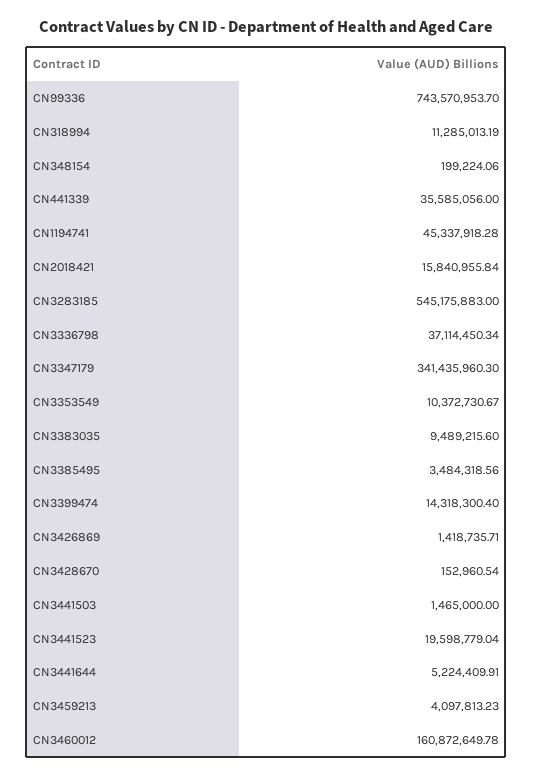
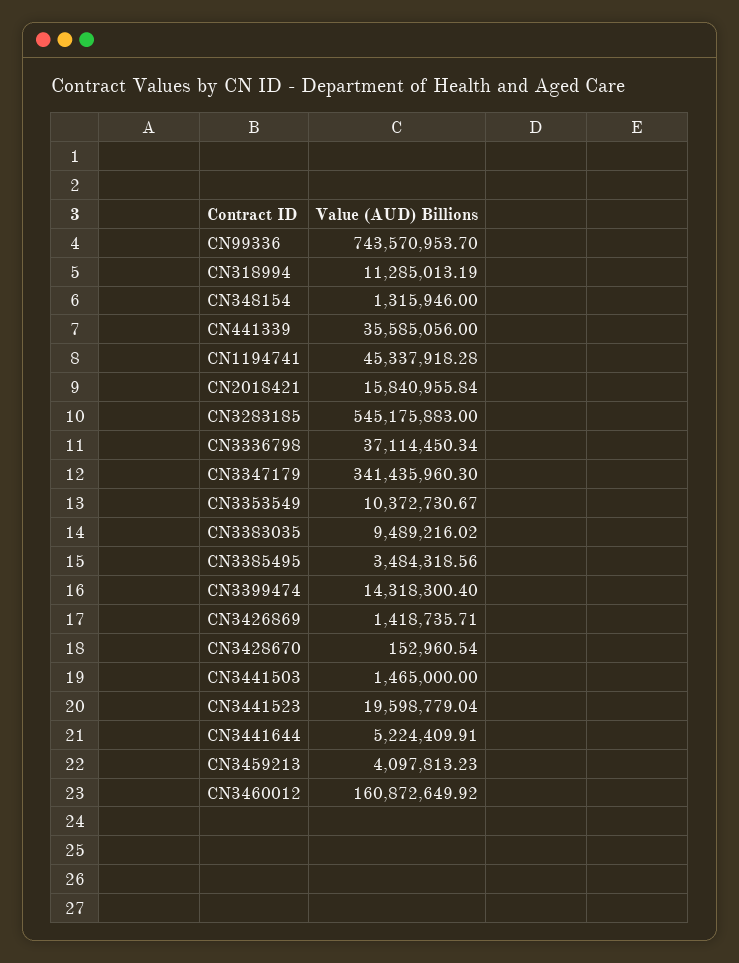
  {
    "CN99336": 743570953.7,
    "CN318994": 11285013.19,
-   "CN348154": 199224.06,
+   "CN348154": 1315946,
    "CN441339": 35585056,
    "CN1194741": 45337918.28,
    "CN2018421": 15840955.84,
    "CN3283185": 545175883,
    "CN3336798": 37114450.34,
    "CN3347179": 341435960.3,
    "CN3353549": 10372730.67,
-   "CN3383035": 9489215.6,
+   "CN3383035": 9489216.02,
    "CN3385495": 3484318.56,
    "CN3399474": 14318300.4,
    "CN3426869": 1418735.71,
    "CN3428670": 152960.54,
    "CN3441503": 1465000,
    "CN3441523": 19598779.04,
    "CN3441644": 5224409.91,
    "CN3459213": 4097813.23,
-   "CN3460012": 160872649.78
+   "CN3460012": 160872649.92
  }

